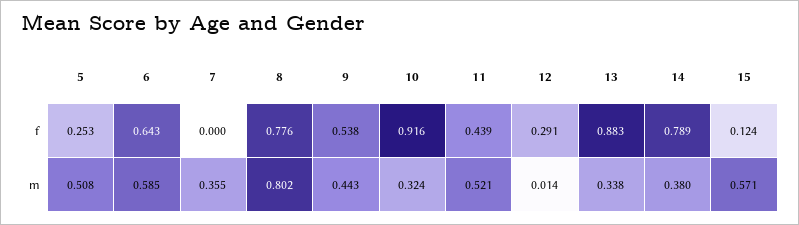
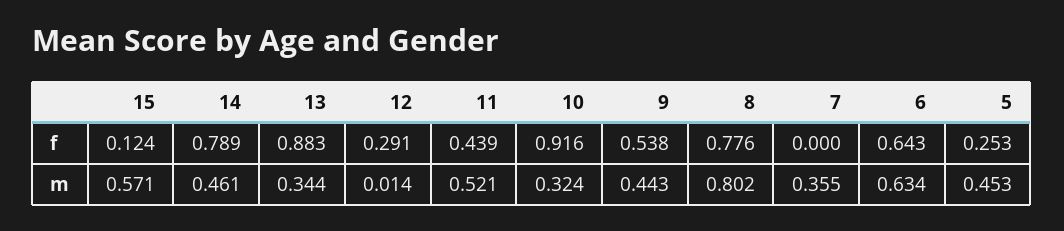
  {
    "5": {
      "f": 0.253,
-     "m": 0.508
+     "m": 0.453
    },
    "6": {
      "f": 0.643,
-     "m": 0.585
+     "m": 0.634
    },
    "7": {
      "f": 0,
      "m": 0.355
    },
    "8": {
      "f": 0.776,
      "m": 0.802
    },
    "9": {
      "f": 0.538,
      "m": 0.443
    },
    "10": {
      "f": 0.916,
      "m": 0.324
    },
    "11": {
      "f": 0.439,
      "m": 0.521
    },
    "12": {
      "f": 0.291,
      "m": 0.014
    },
    "13": {
      "f": 0.883,
-     "m": 0.338
+     "m": 0.344
    },
    "14": {
      "f": 0.789,
-     "m": 0.38
+     "m": 0.461
    },
    "15": {
      "f": 0.124,
      "m": 0.571
    }
  }

